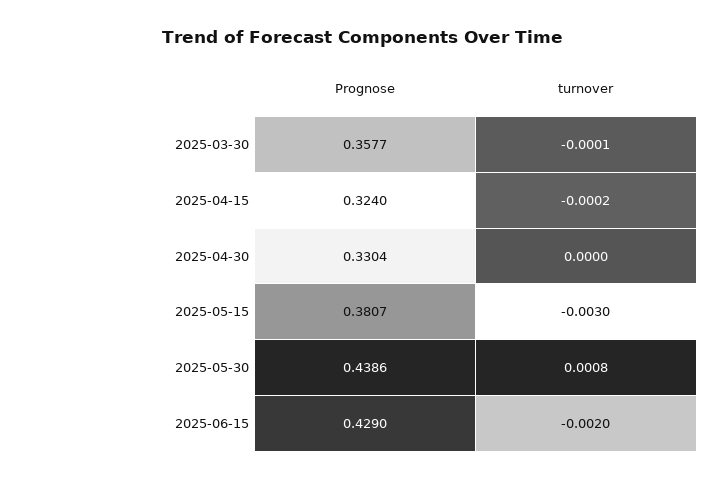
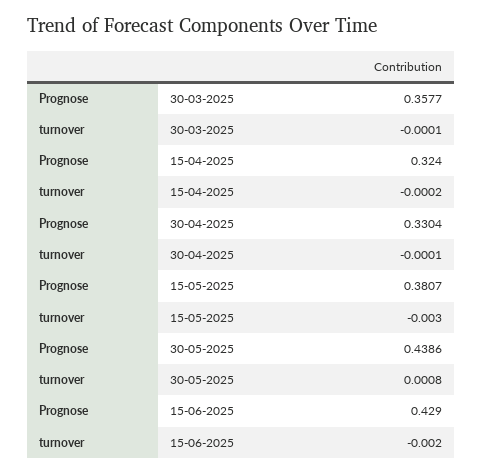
  {
    "Prognose": {
      "2025-03-30": 0.3577,
      "2025-04-15": 0.324,
      "2025-04-30": 0.3304,
      "2025-05-15": 0.3807,
      "2025-05-30": 0.4386,
      "2025-06-15": 0.429
    },
    "turnover": {
      "2025-03-30": -0.0001,
      "2025-04-15": -0.0002,
-     "2025-04-30": 0,
+     "2025-04-30": -0.0001,
      "2025-05-15": -0.003,
      "2025-05-30": 0.0008,
      "2025-06-15": -0.002
    }
  }

